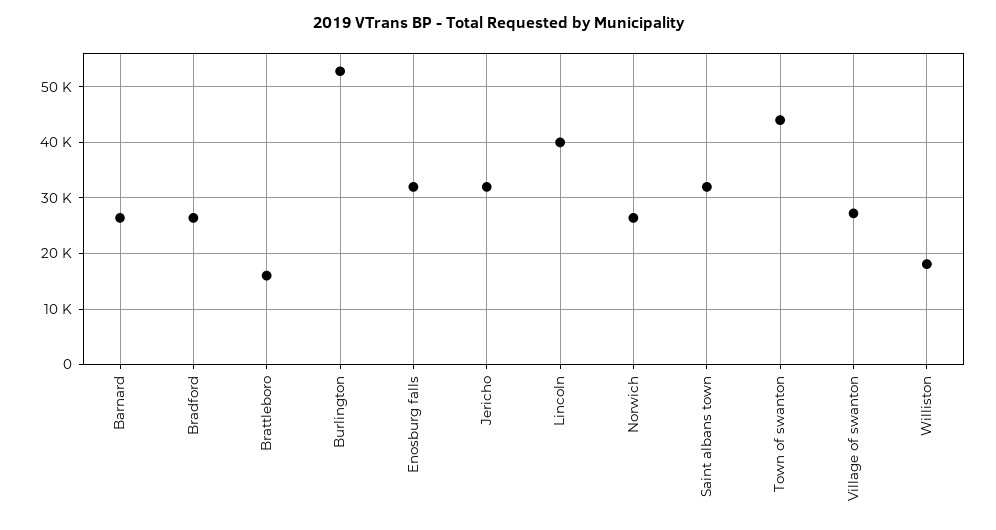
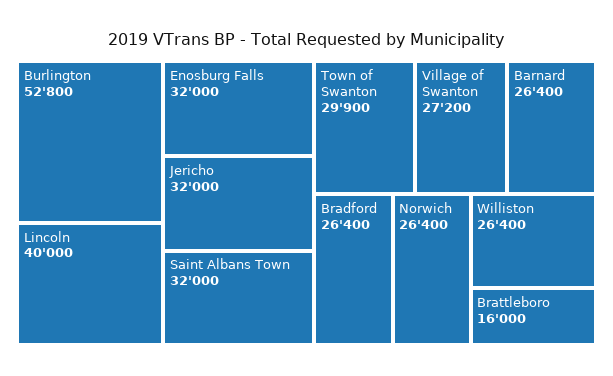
  {
    "Barnard": 26400,
    "Bradford": 26400,
    "Brattleboro": 16000,
    "Burlington": 52800,
    "Enosburg falls": 32000,
    "Jericho": 32000,
    "Lincoln": 40000,
    "Norwich": 26400,
    "Saint albans town": 32000,
-   "Town of swanton": 44000,
+   "Town of swanton": 29900,
    "Village of swanton": 27200,
-   "Williston": 18000
+   "Williston": 26400
  }

